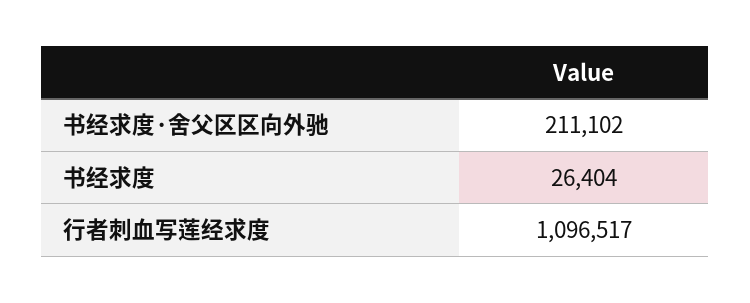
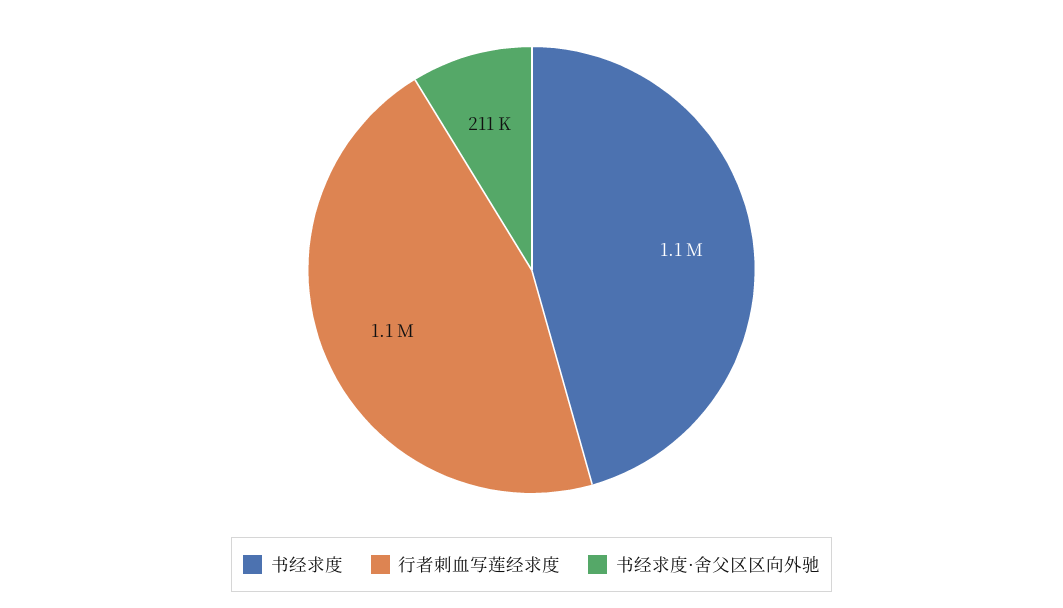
  {
    "书经求度·舍父区区向外驰": 211102,
-   "书经求度": 26404,
+   "书经求度": 1100000,
    "行者刺血写莲经求度": 1096517
  }

